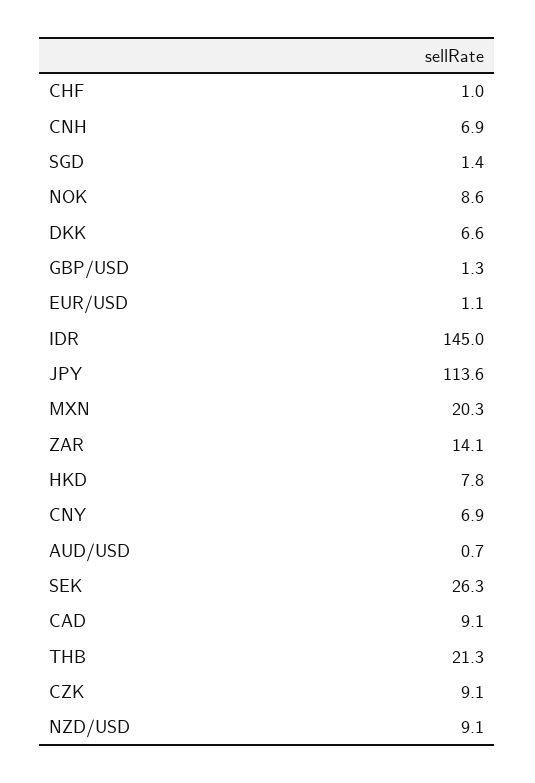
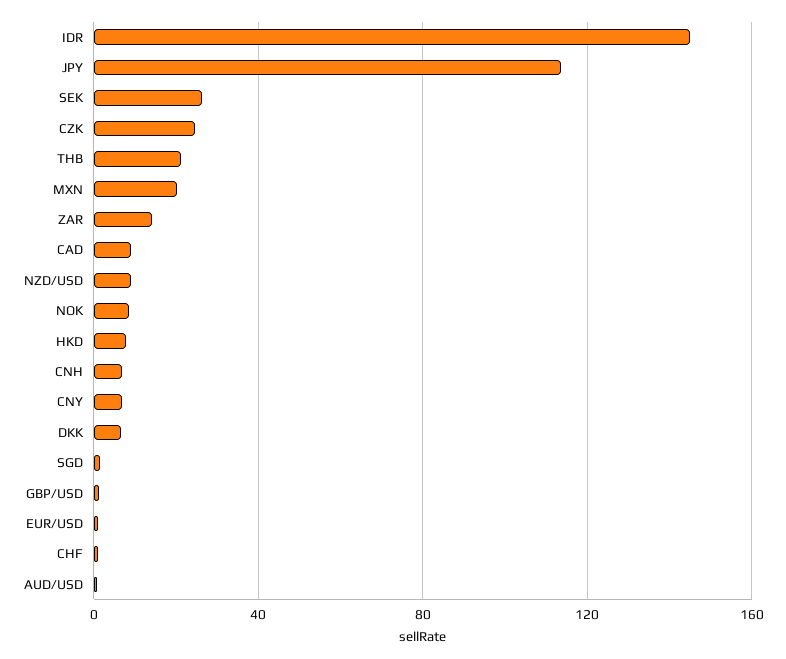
  {
    "CHF": 1,
    "CNH": 6.9,
    "SGD": 1.4,
    "NOK": 8.6,
    "DKK": 6.6,
    "GBP/USD": 1.3,
    "EUR/USD": 1.1,
    "IDR": 145,
    "JPY": 113.6,
    "MXN": 20.3,
    "ZAR": 14.1,
    "HKD": 7.8,
    "CNY": 6.9,
    "AUD/USD": 0.7,
    "SEK": 26.3,
    "CAD": 9.1,
    "THB": 21.3,
-   "CZK": 9.1,
+   "CZK": 25,
    "NZD/USD": 9.1
  }

